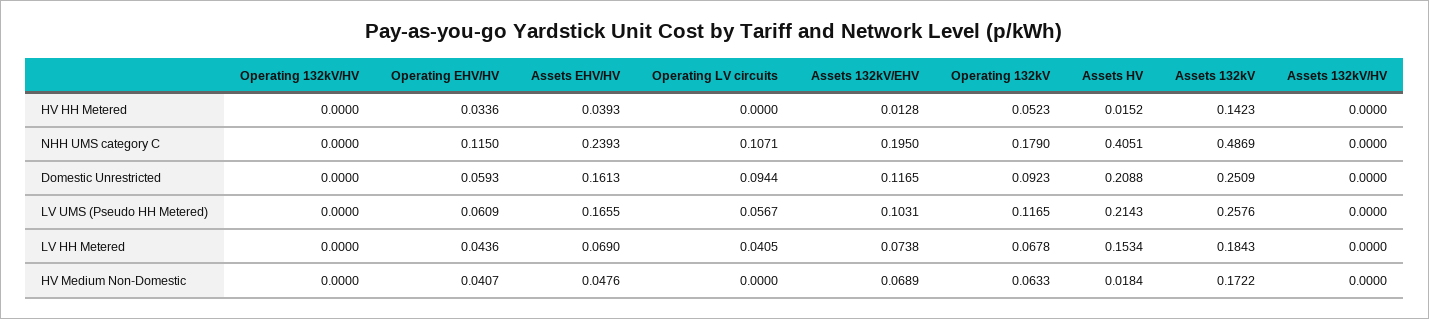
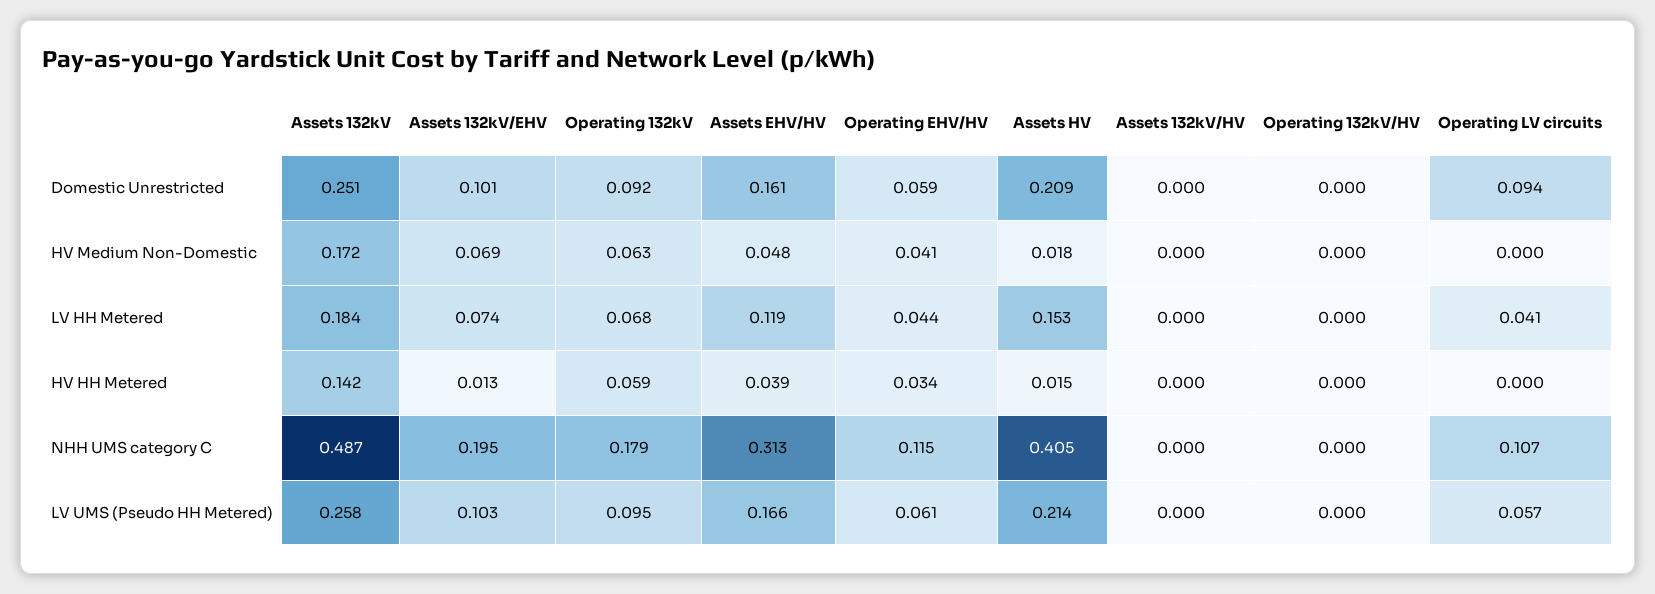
  {
    "Operating 132kV/HV": {
      "HV HH Metered": 0,
      "NHH UMS category C": 0,
      "Domestic Unrestricted": 0,
      "LV UMS (Pseudo HH Metered)": 0,
      "LV HH Metered": 0,
      "HV Medium Non-Domestic": 0
    },
    "Operating EHV/HV": {
      "HV HH Metered": 0.0336,
      "NHH UMS category C": 0.115,
      "Domestic Unrestricted": 0.0593,
      "LV UMS (Pseudo HH Metered)": 0.0609,
      "LV HH Metered": 0.0436,
      "HV Medium Non-Domestic": 0.0407
    },
    "Assets EHV/HV": {
      "HV HH Metered": 0.0393,
-     "NHH UMS category C": 0.2393,
+     "NHH UMS category C": 0.313,
      "Domestic Unrestricted": 0.1613,
      "LV UMS (Pseudo HH Metered)": 0.1655,
-     "LV HH Metered": 0.069,
+     "LV HH Metered": 0.119,
      "HV Medium Non-Domestic": 0.0476
    },
    "Operating LV circuits": {
      "HV HH Metered": 0,
      "NHH UMS category C": 0.1071,
      "Domestic Unrestricted": 0.0944,
      "LV UMS (Pseudo HH Metered)": 0.0567,
      "LV HH Metered": 0.0405,
      "HV Medium Non-Domestic": 0
    },
    "Assets 132kV/EHV": {
      "HV HH Metered": 0.0128,
      "NHH UMS category C": 0.195,
-     "Domestic Unrestricted": 0.1165,
+     "Domestic Unrestricted": 0.101,
      "LV UMS (Pseudo HH Metered)": 0.1031,
      "LV HH Metered": 0.0738,
      "HV Medium Non-Domestic": 0.0689
    },
    "Operating 132kV": {
-     "HV HH Metered": 0.0523,
+     "HV HH Metered": 0.059,
      "NHH UMS category C": 0.179,
      "Domestic Unrestricted": 0.0923,
-     "LV UMS (Pseudo HH Metered)": 0.1165,
+     "LV UMS (Pseudo HH Metered)": 0.095,
      "LV HH Metered": 0.0678,
      "HV Medium Non-Domestic": 0.0633
    },
    "Assets HV": {
      "HV HH Metered": 0.0152,
      "NHH UMS category C": 0.4051,
      "Domestic Unrestricted": 0.2088,
      "LV UMS (Pseudo HH Metered)": 0.2143,
      "LV HH Metered": 0.1534,
      "HV Medium Non-Domestic": 0.0184
    },
    "Assets 132kV": {
      "HV HH Metered": 0.1423,
      "NHH UMS category C": 0.4869,
      "Domestic Unrestricted": 0.2509,
      "LV UMS (Pseudo HH Metered)": 0.2576,
      "LV HH Metered": 0.1843,
      "HV Medium Non-Domestic": 0.1722
    },
    "Assets 132kV/HV": {
      "HV HH Metered": 0,
      "NHH UMS category C": 0,
      "Domestic Unrestricted": 0,
      "LV UMS (Pseudo HH Metered)": 0,
      "LV HH Metered": 0,
      "HV Medium Non-Domestic": 0
    }
  }

